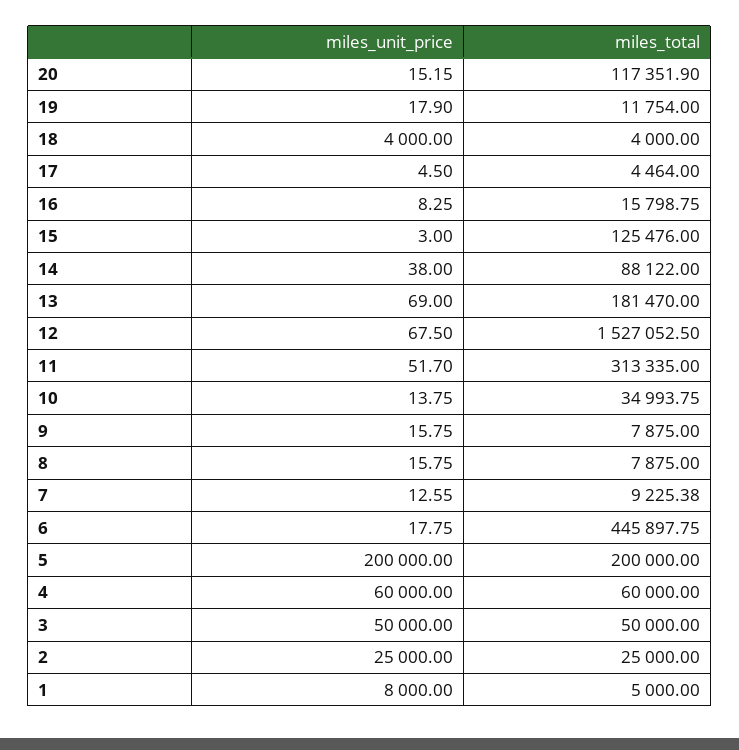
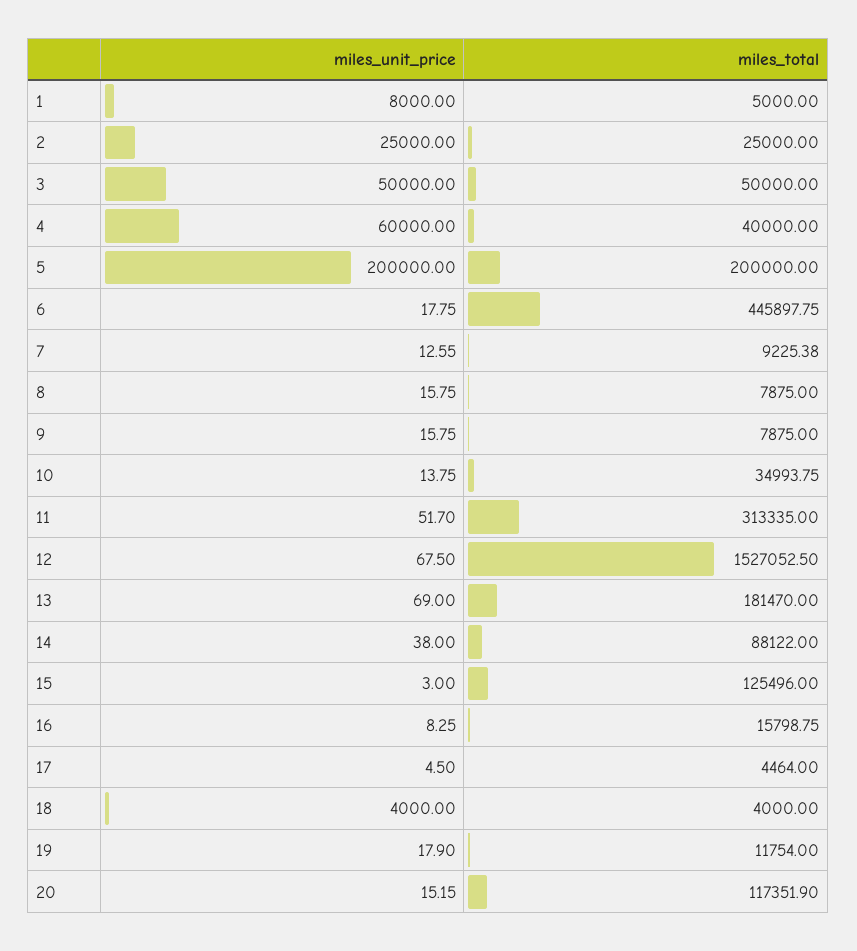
  {
    "miles_unit_price": {
      "20": 15.15,
      "19": 17.9,
      "18": 4000,
      "17": 4.5,
      "16": 8.25,
      "15": 3,
      "14": 38,
      "13": 69,
      "12": 67.5,
      "11": 51.7,
      "10": 13.75,
      "9": 15.75,
      "8": 15.75,
      "7": 12.55,
      "6": 17.75,
      "5": 200000,
      "4": 60000,
      "3": 50000,
      "2": 25000,
      "1": 8000
    },
    "miles_total": {
      "20": 117351.9,
      "19": 11754,
      "18": 4000,
      "17": 4464,
      "16": 15798.75,
-     "15": 125476,
+     "15": 125496,
      "14": 88122,
      "13": 181470,
      "12": 1527052.5,
      "11": 313335,
      "10": 34993.75,
      "9": 7875,
      "8": 7875,
      "7": 9225.38,
      "6": 445897.75,
      "5": 200000,
-     "4": 60000,
+     "4": 40000,
      "3": 50000,
      "2": 25000,
      "1": 5000
    }
  }

